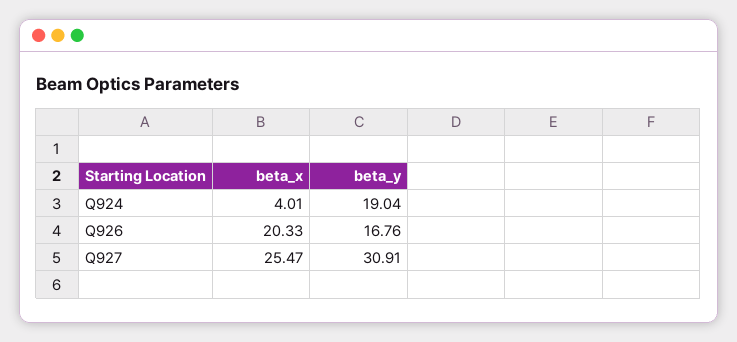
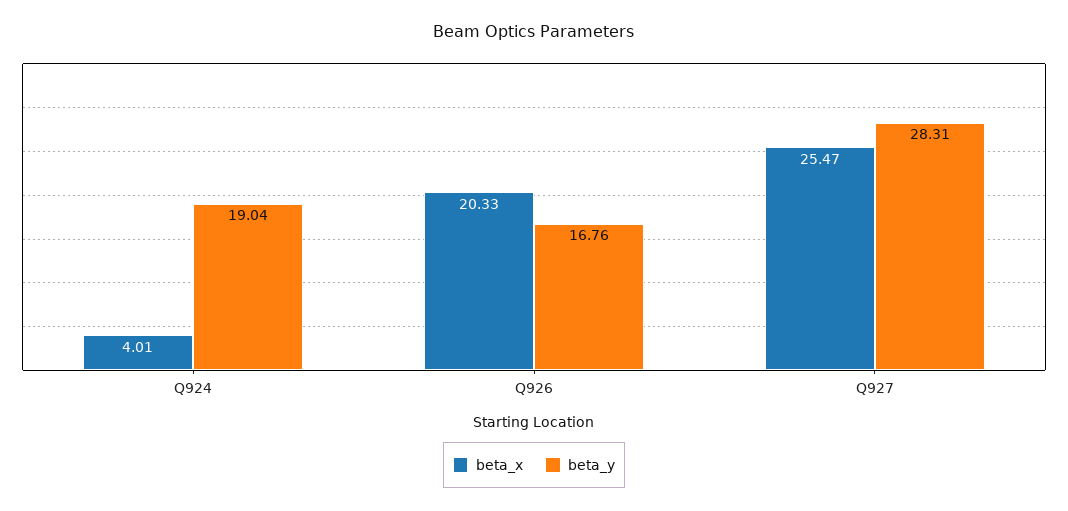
  {
    "beta_x": {
      "Q924": 4.01,
      "Q926": 20.33,
      "Q927": 25.47
    },
    "beta_y": {
      "Q924": 19.04,
      "Q926": 16.76,
-     "Q927": 30.91
+     "Q927": 28.31
    }
  }

